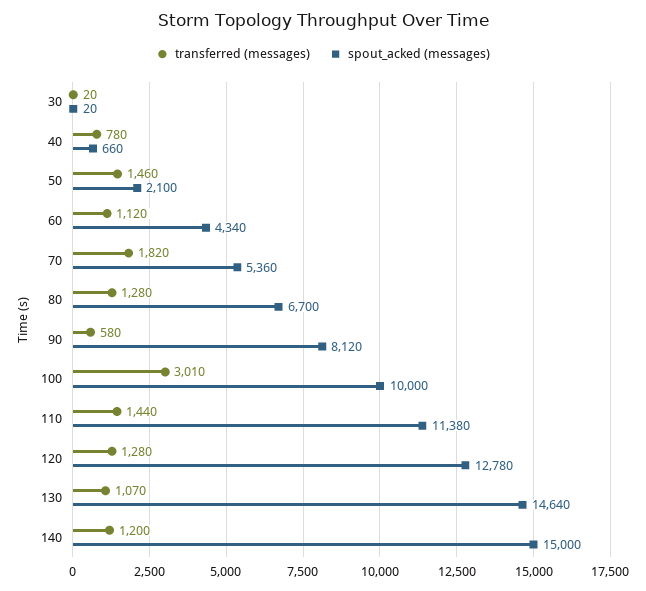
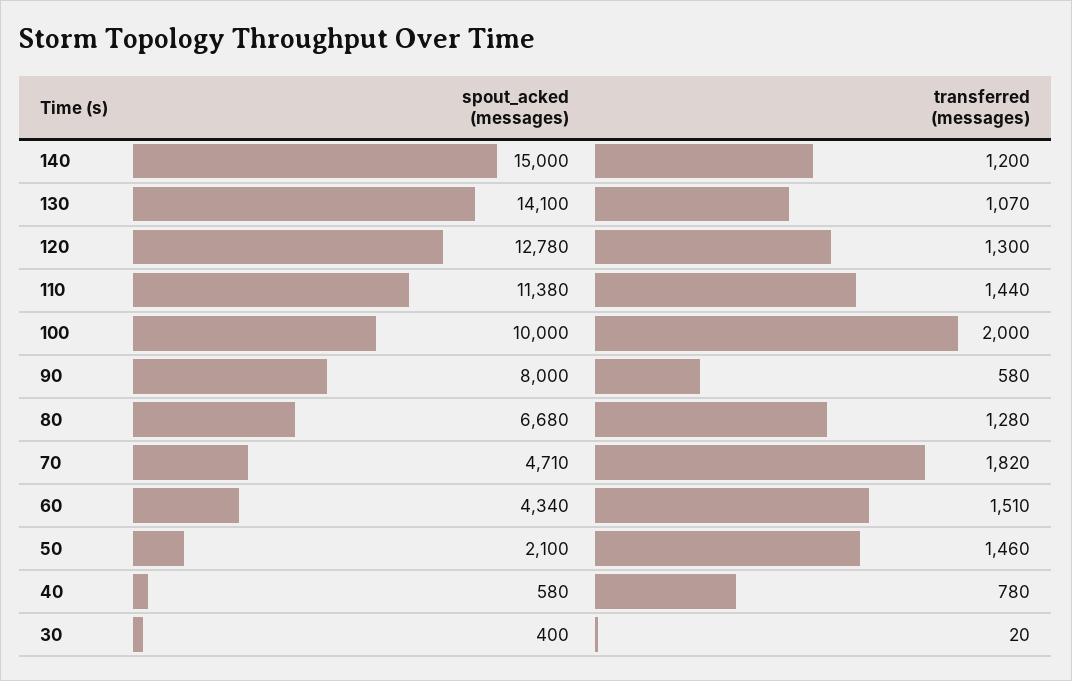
  {
    "transferred (messages)": {
      "30": 20,
      "40": 780,
      "50": 1460,
-     "60": 1120,
+     "60": 1510,
      "70": 1820,
      "80": 1280,
      "90": 580,
-     "100": 3010,
+     "100": 2000,
      "110": 1440,
-     "120": 1280,
+     "120": 1300,
      "130": 1070,
      "140": 1200
    },
    "spout_acked (messages)": {
-     "30": 20,
+     "30": 400,
-     "40": 660,
+     "40": 580,
      "50": 2100,
      "60": 4340,
-     "70": 5360,
+     "70": 4710,
-     "80": 6700,
+     "80": 6680,
-     "90": 8120,
+     "90": 8000,
      "100": 10000,
      "110": 11380,
      "120": 12780,
-     "130": 14640,
+     "130": 14100,
      "140": 15000
    }
  }

